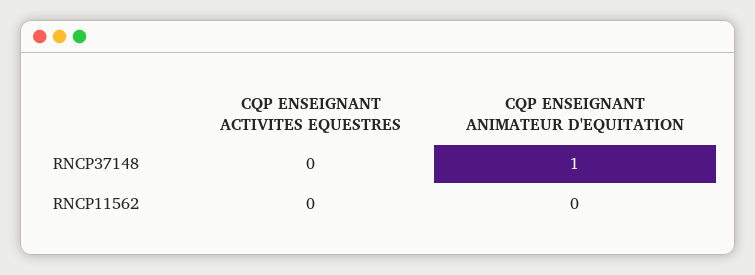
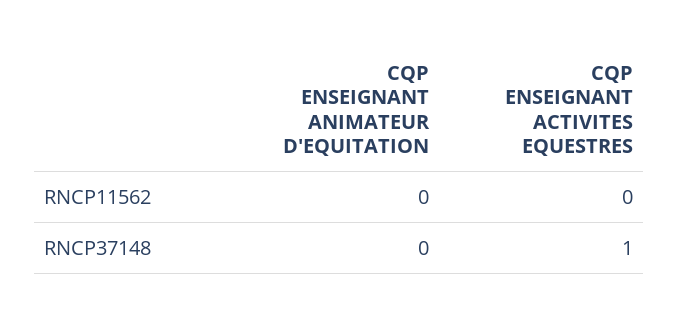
  {
    "CQP ENSEIGNANT ACTIVITES EQUESTRES": {
-     "RNCP37148": 0,
+     "RNCP37148": 1,
      "RNCP11562": 0
    },
    "CQP ENSEIGNANT ANIMATEUR D'EQUITATION": {
-     "RNCP37148": 1,
+     "RNCP37148": 0,
      "RNCP11562": 0
    }
  }

